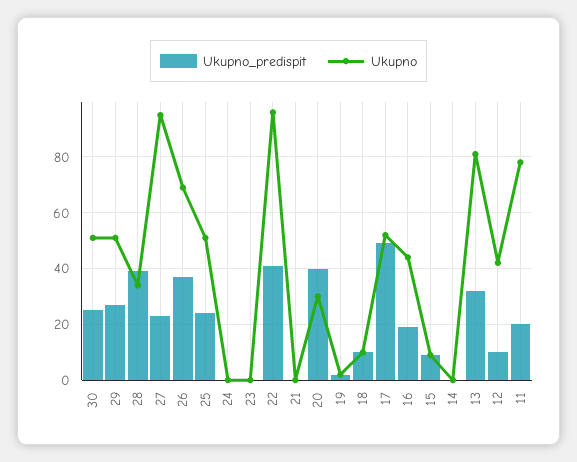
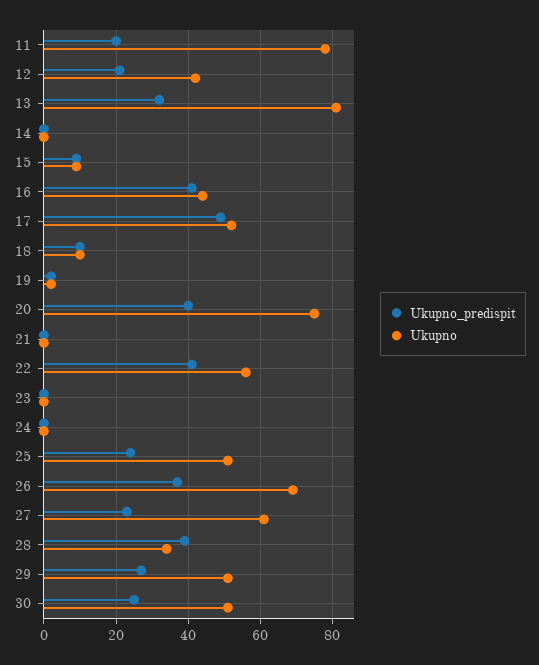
  {
    "Ukupno_predispit": {
      "30": 25,
      "29": 25,
      "28": 40,
      "27": 25,
      "26": 35,
      "25": 25,
      "24": 0,
      "23": 0,
      "22": 40,
      "21": 0,
      "20": 40,
      "19": 0,
      "18": 10,
      "17": 50,
-     "16": 20,
+     "16": 40,
      "15": 10,
      "14": 0,
      "13": 30,
-     "12": 10,
+     "12": 20,
      "11": 20
    },
    "Ukupno": {
      "30": 50,
      "29": 50,
      "28": 35,
-     "27": 95,
+     "27": 60,
      "26": 70,
      "25": 50,
      "24": 0,
      "23": 0,
-     "22": 95,
+     "22": 55,
      "21": 0,
-     "20": 30,
+     "20": 75,
      "19": 0,
      "18": 10,
      "17": 50,
      "16": 45,
      "15": 10,
      "14": 0,
      "13": 80,
      "12": 40,
      "11": 80
    }
  }

